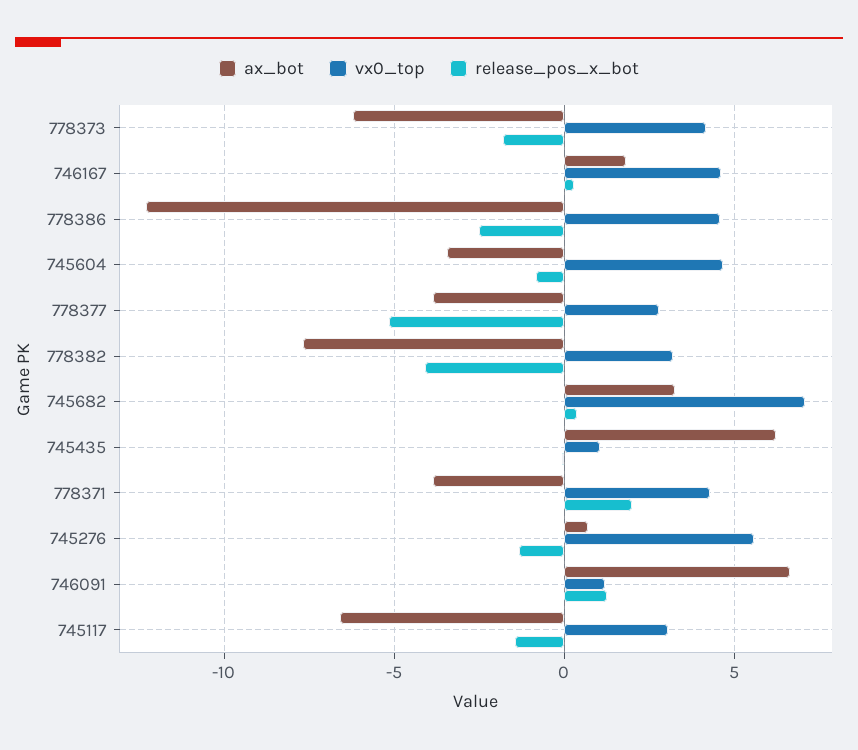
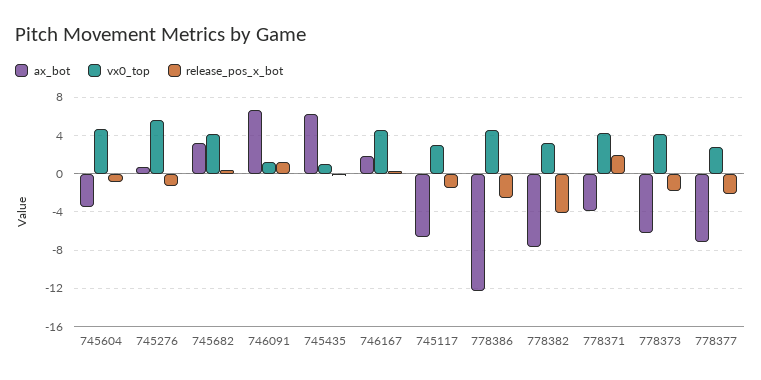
  {
    "ax_bot": {
      "778373": -6,
      "746167": 2,
      "778386": -12.5,
      "745604": -3.5,
-     "778377": -4,
+     "778377": -7,
      "778382": -7.5,
      "745682": 3,
      "745435": 6,
      "778371": -4,
      "745276": 0.5,
      "746091": 6.5,
      "745117": -6.5
    },
    "vx0_top": {
      "778373": 4,
      "746167": 4.5,
      "778386": 4.5,
      "745604": 4.5,
      "778377": 3,
      "778382": 3,
-     "745682": 7,
+     "745682": 4,
      "745435": 1,
      "778371": 4.5,
      "745276": 5.5,
      "746091": 1,
      "745117": 3
    },
    "release_pos_x_bot": {
      "778373": -2,
      "746167": 0.5,
      "778386": -2.5,
      "745604": -1,
-     "778377": -5,
+     "778377": -2,
      "778382": -4,
      "745682": 0.5,
      "745435": 0,
      "778371": 2,
      "745276": -1.5,
      "746091": 1.5,
      "745117": -1.5
    }
  }

